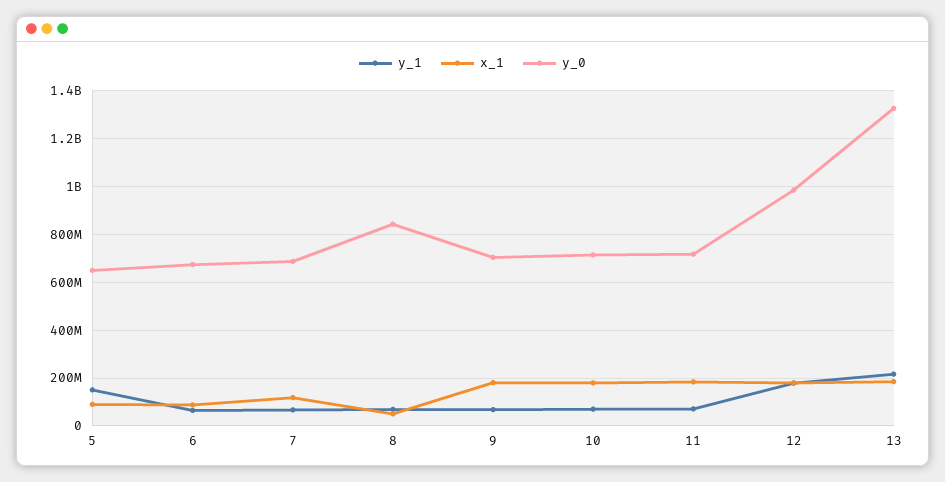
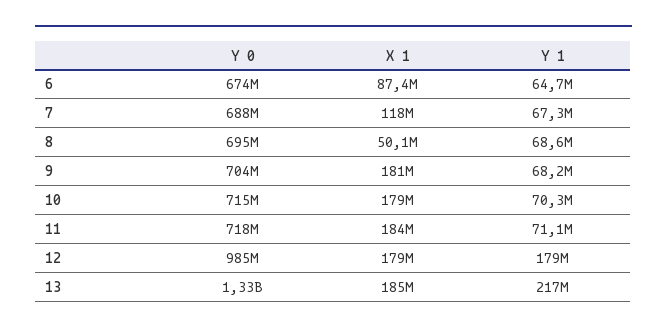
  {
    "y_1": {
-     "5": 150000000,
      "6": 64700000,
      "7": 67300000,
      "8": 68600000,
      "9": 68200000,
      "10": 70300000,
      "11": 71100000,
      "12": 179000000,
      "13": 217000000
    },
    "x_1": {
-     "5": 100000000,
      "6": 87400000,
      "7": 118000000,
      "8": 50100000,
      "9": 181000000,
      "10": 179000000,
      "11": 184000000,
      "12": 179000000,
      "13": 185000000
    },
    "y_0": {
-     "5": 650000000,
      "6": 674000000,
      "7": 688000000,
-     "8": 850000000,
+     "8": 695000000,
      "9": 704000000,
      "10": 715000000,
      "11": 718000000,
      "12": 985000000,
      "13": 1330000000
    }
  }

